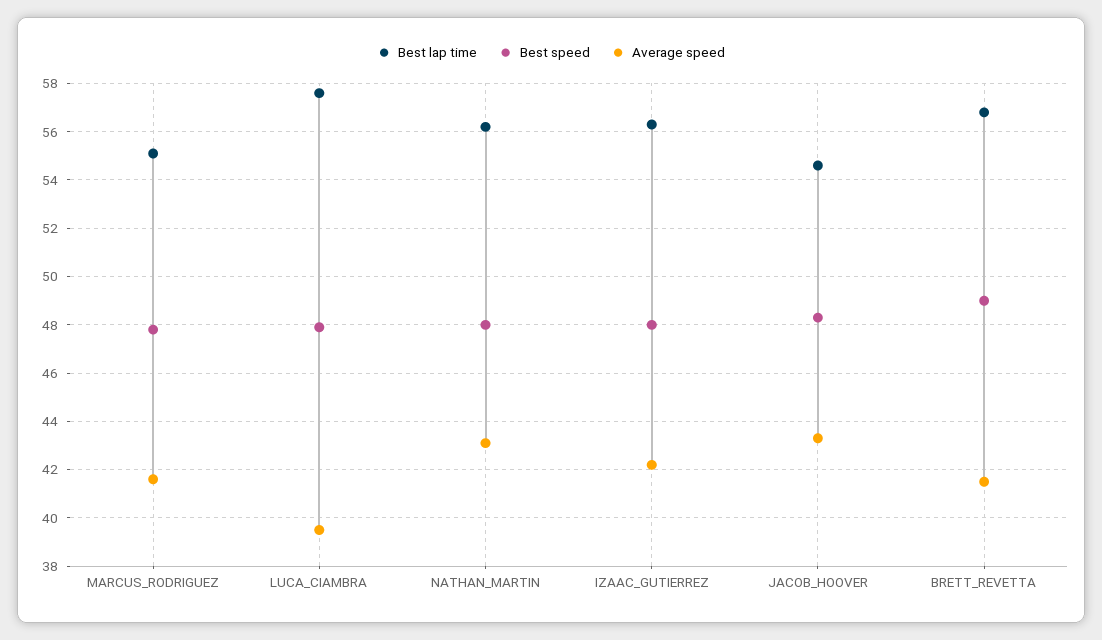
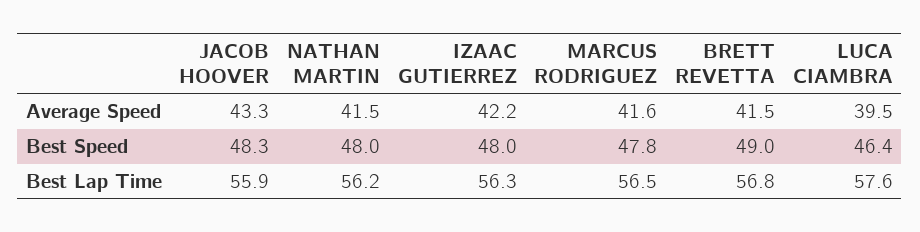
  {
    "Best lap time": {
-     "MARCUS_RODRIGUEZ": 55,
+     "MARCUS_RODRIGUEZ": 56.5,
      "LUCA_CIAMBRA": 57.6,
      "NATHAN_MARTIN": 56.2,
      "IZAAC_GUTIERREZ": 56.3,
-     "JACOB_HOOVER": 54.5,
+     "JACOB_HOOVER": 55.9,
      "BRETT_REVETTA": 56.8
    },
    "Best speed": {
      "MARCUS_RODRIGUEZ": 47.8,
-     "LUCA_CIAMBRA": 48,
+     "LUCA_CIAMBRA": 46.4,
      "NATHAN_MARTIN": 48,
      "IZAAC_GUTIERREZ": 48,
      "JACOB_HOOVER": 48.3,
      "BRETT_REVETTA": 49
    },
    "Average speed": {
      "MARCUS_RODRIGUEZ": 41.6,
      "LUCA_CIAMBRA": 39.5,
-     "NATHAN_MARTIN": 43,
+     "NATHAN_MARTIN": 41.5,
      "IZAAC_GUTIERREZ": 42.2,
      "JACOB_HOOVER": 43.3,
      "BRETT_REVETTA": 41.5
    }
  }

